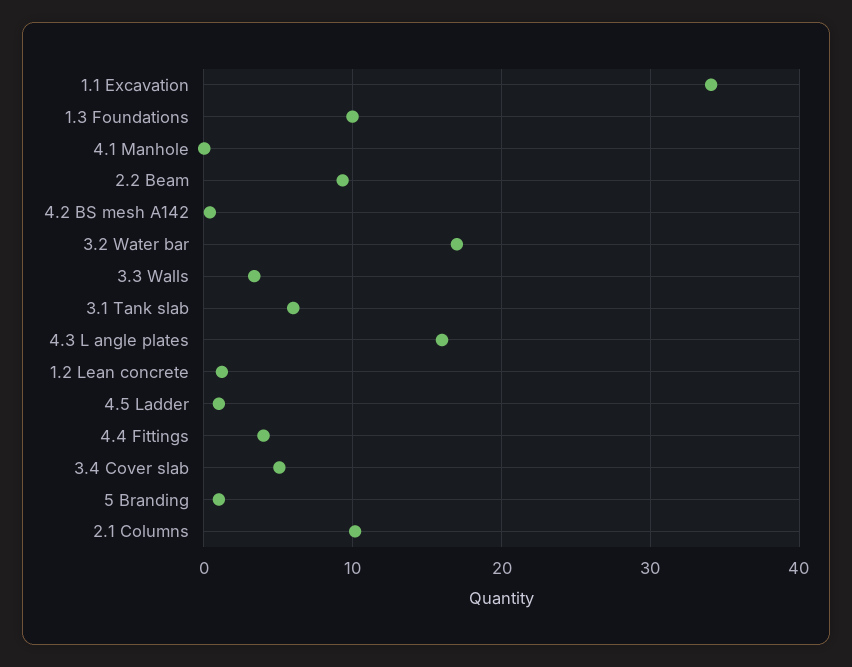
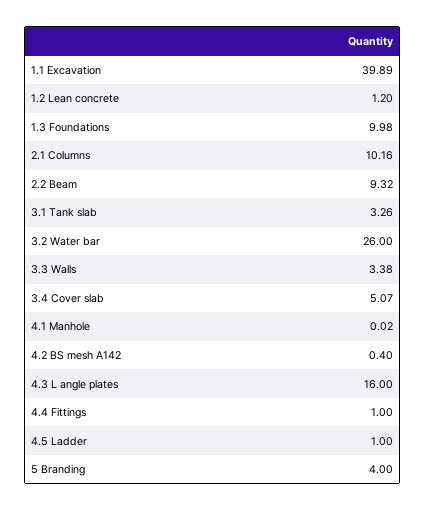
  {
-   "1.1 Excavation": 34,
+   "1.1 Excavation": 39.89,
    "1.3 Foundations": 9.98,
    "4.1 Manhole": 0.02,
    "2.2 Beam": 9.32,
    "4.2 BS mesh A142": 0.4,
-   "3.2 Water bar": 17,
+   "3.2 Water bar": 26,
    "3.3 Walls": 3.38,
-   "3.1 Tank slab": 6,
+   "3.1 Tank slab": 3.26,
    "4.3 L angle plates": 16,
    "1.2 Lean concrete": 1.2,
    "4.5 Ladder": 1,
-   "4.4 Fittings": 4,
+   "4.4 Fittings": 1,
    "3.4 Cover slab": 5.07,
-   "5 Branding": 1,
+   "5 Branding": 4,
    "2.1 Columns": 10.16
  }

